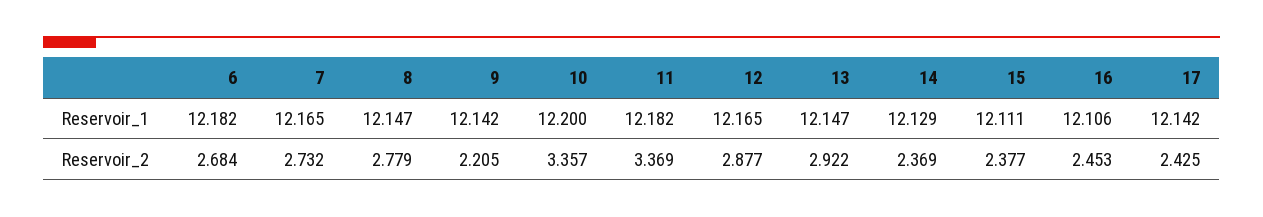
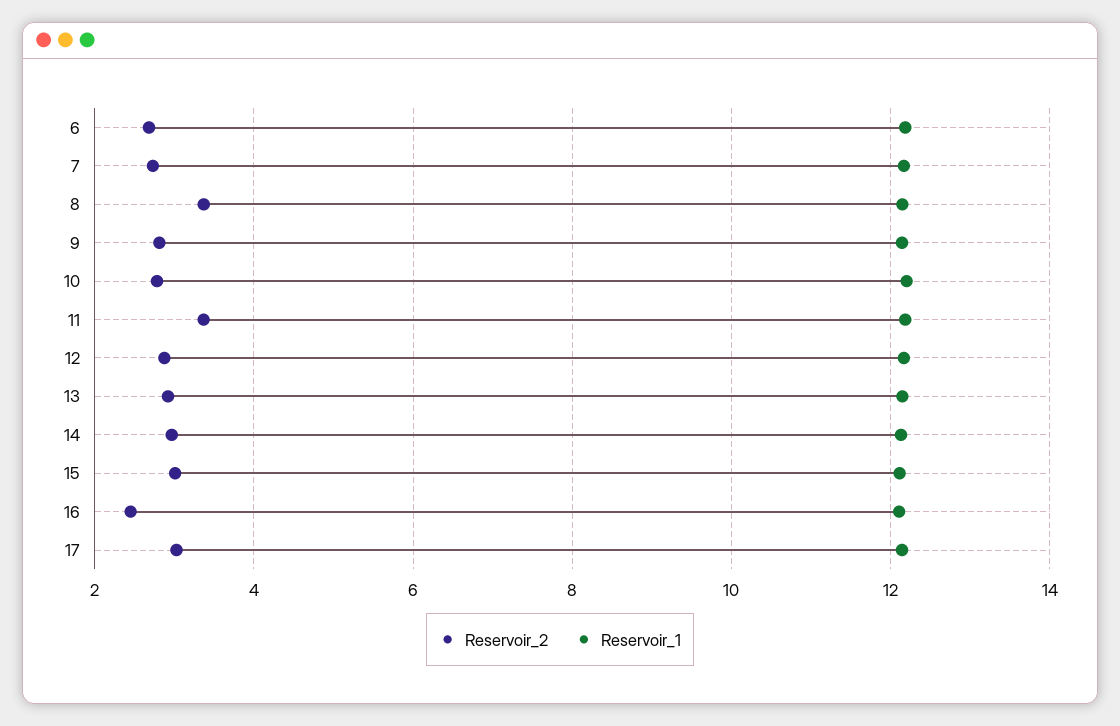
  {
    "Reservoir_1": {
      "6": 12.182,
      "7": 12.165,
      "8": 12.147,
      "9": 12.142,
      "10": 12.2,
      "11": 12.182,
      "12": 12.165,
      "13": 12.147,
      "14": 12.129,
      "15": 12.111,
      "16": 12.106,
      "17": 12.142
    },
    "Reservoir_2": {
      "6": 2.684,
      "7": 2.732,
-     "8": 2.779,
+     "8": 3.4,
-     "9": 2.205,
+     "9": 2.8,
-     "10": 3.357,
+     "10": 2.8,
      "11": 3.369,
      "12": 2.877,
      "13": 2.922,
-     "14": 2.369,
+     "14": 3,
-     "15": 2.377,
+     "15": 3,
      "16": 2.453,
-     "17": 2.425
+     "17": 3
    }
  }

